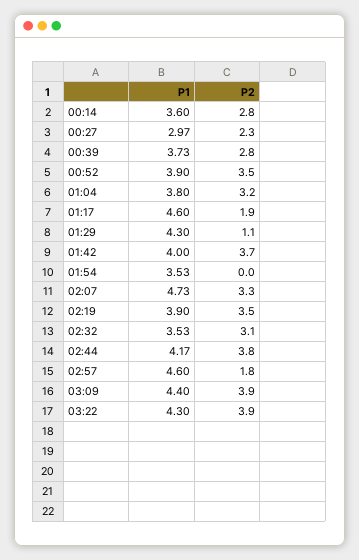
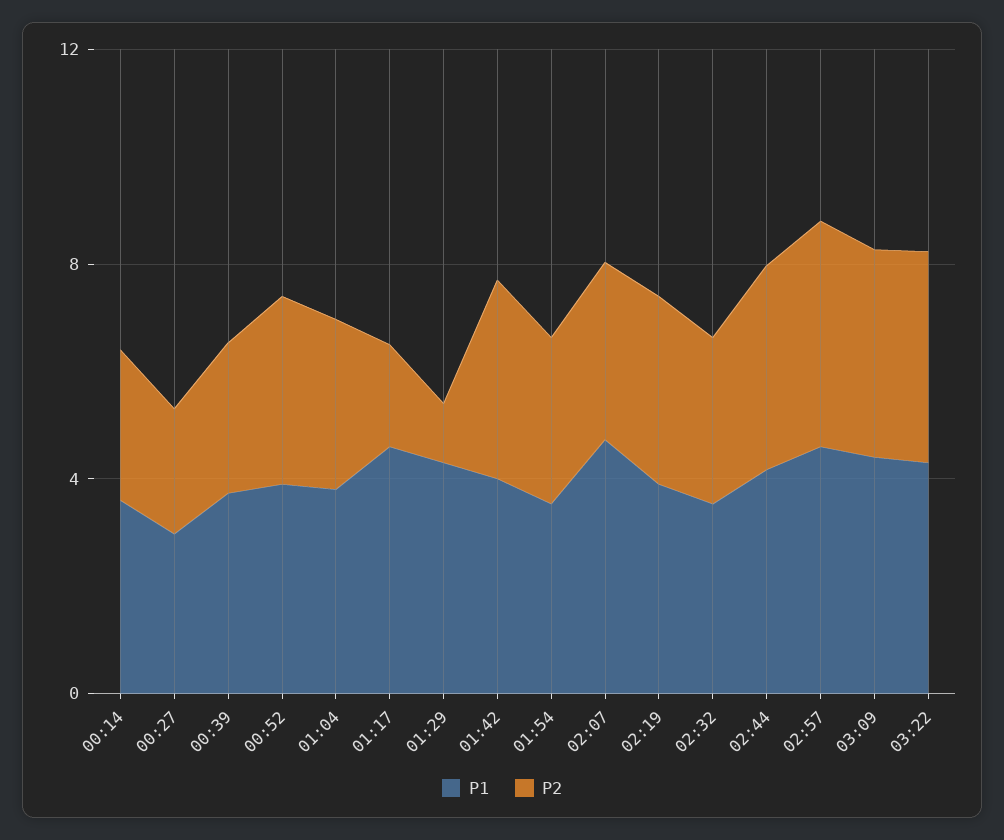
  {
    "P1": {
      "00:14": 3.6,
      "00:27": 2.97,
      "00:39": 3.73,
      "00:52": 3.9,
      "01:04": 3.8,
      "01:17": 4.6,
      "01:29": 4.3,
      "01:42": 4,
      "01:54": 3.53,
      "02:07": 4.73,
      "02:19": 3.9,
      "02:32": 3.53,
      "02:44": 4.17,
      "02:57": 4.6,
      "03:09": 4.4,
      "03:22": 4.3
    },
    "P2": {
      "00:14": 2.8,
      "00:27": 2.3,
      "00:39": 2.8,
      "00:52": 3.5,
      "01:04": 3.2,
      "01:17": 1.9,
      "01:29": 1.1,
      "01:42": 3.7,
-     "01:54": 0,
+     "01:54": 3,
      "02:07": 3.3,
      "02:19": 3.5,
      "02:32": 3.1,
      "02:44": 3.8,
-     "02:57": 1.8,
+     "02:57": 4,
      "03:09": 3.9,
      "03:22": 3.9
    }
  }

